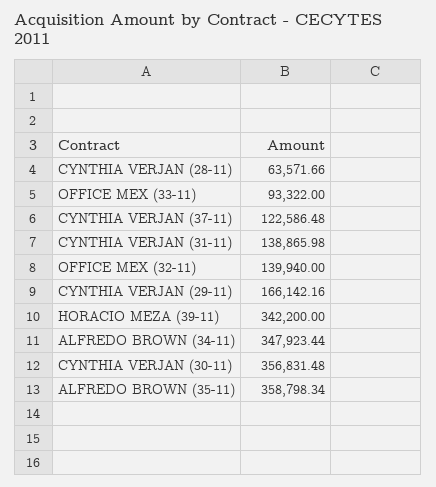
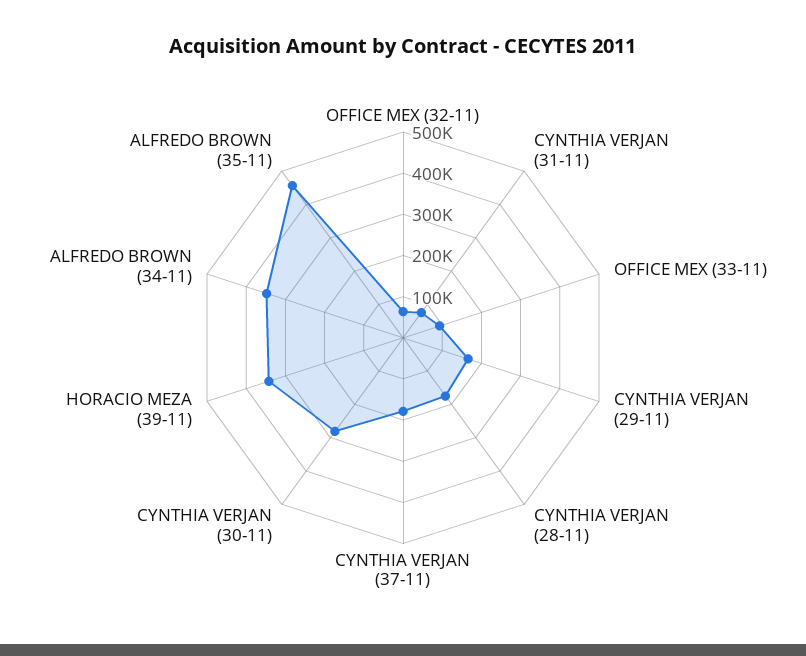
  {
-   "CYNTHIA VERJAN (28-11)": 63571.66,
+   "CYNTHIA VERJAN (28-11)": 180000,
    "OFFICE MEX (33-11)": 93322,
-   "CYNTHIA VERJAN (37-11)": 122586.48,
+   "CYNTHIA VERJAN (37-11)": 180000,
-   "CYNTHIA VERJAN (31-11)": 138865.98,
+   "CYNTHIA VERJAN (31-11)": 80000,
-   "OFFICE MEX (32-11)": 139940,
+   "OFFICE MEX (32-11)": 60000,
    "CYNTHIA VERJAN (29-11)": 166142.16,
    "HORACIO MEZA (39-11)": 342200,
    "ALFREDO BROWN (34-11)": 347923.44,
-   "CYNTHIA VERJAN (30-11)": 356831.48,
+   "CYNTHIA VERJAN (30-11)": 280000,
-   "ALFREDO BROWN (35-11)": 358798.34
+   "ALFREDO BROWN (35-11)": 460000
  }

